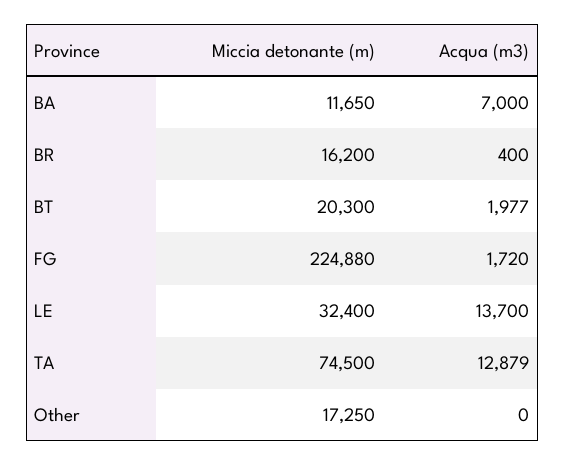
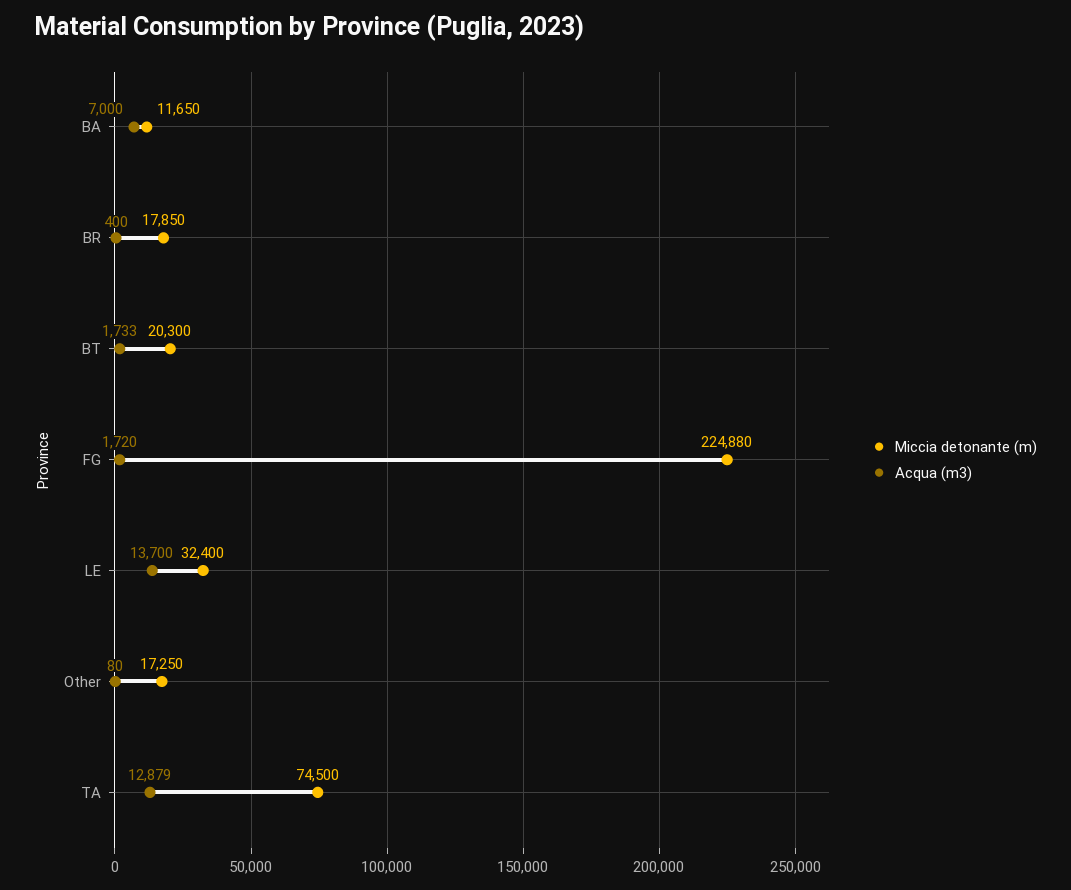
  {
    "Miccia detonante (m)": {
      "BA": 11650,
-     "BR": 16200,
+     "BR": 17850,
      "BT": 20300,
      "FG": 224880,
      "LE": 32400,
      "TA": 74500,
      "Other": 17250
    },
    "Acqua (m3)": {
      "BA": 7000,
      "BR": 400,
-     "BT": 1977,
+     "BT": 1733,
      "FG": 1720,
      "LE": 13700,
      "TA": 12879,
-     "Other": 0
+     "Other": 80
    }
  }

